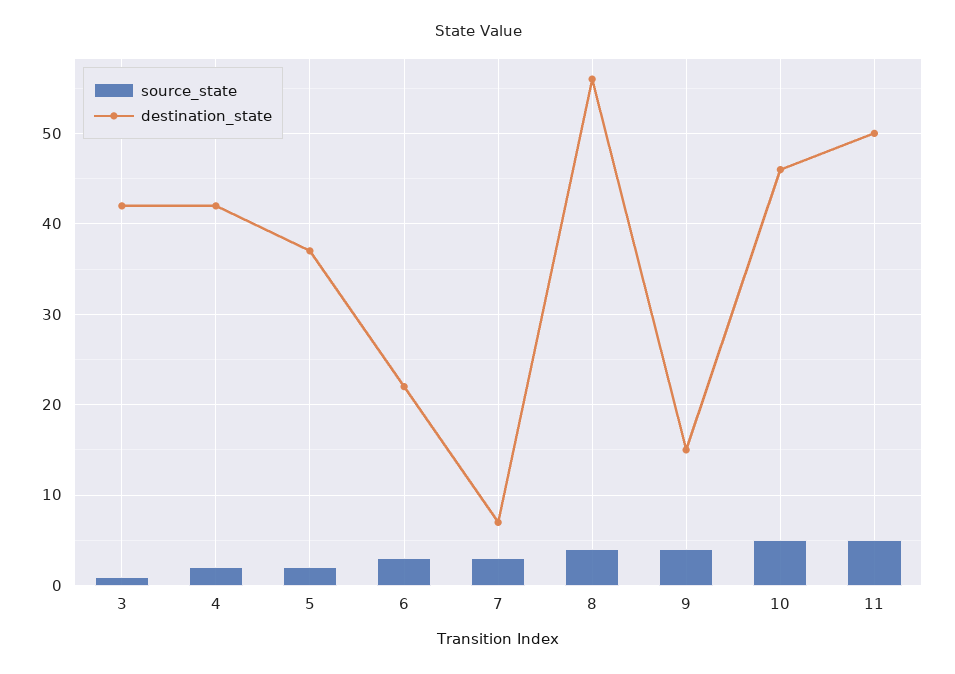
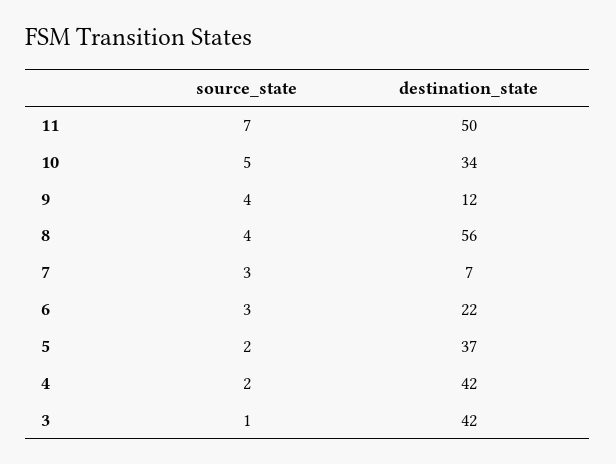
  {
    "source_state": {
      "3": 1,
      "4": 2,
      "5": 2,
      "6": 3,
      "7": 3,
      "8": 4,
      "9": 4,
      "10": 5,
-     "11": 5
+     "11": 7
    },
    "destination_state": {
      "3": 42,
      "4": 42,
      "5": 37,
      "6": 22,
      "7": 7,
      "8": 56,
-     "9": 15,
+     "9": 12,
-     "10": 46,
+     "10": 34,
      "11": 50
    }
  }

